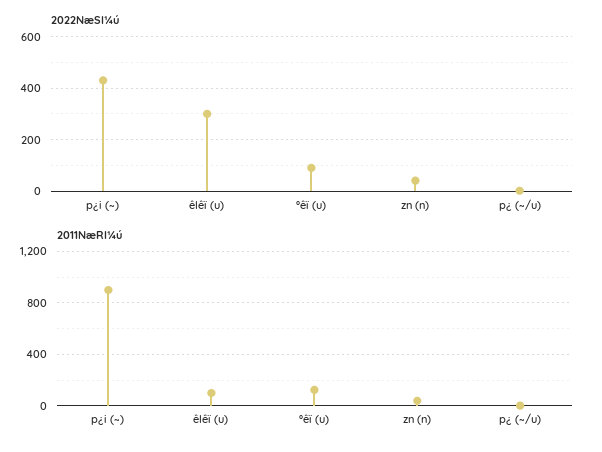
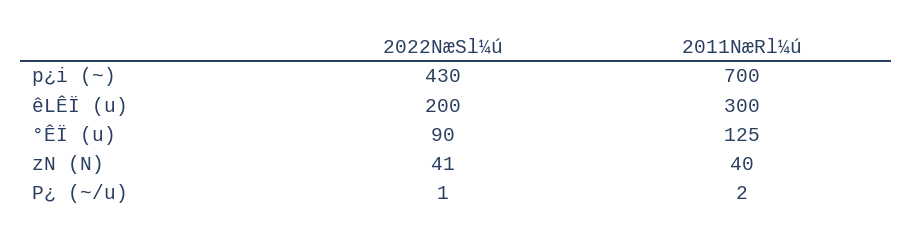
  {
    "2022NæSl¼ú": {
      "p¿i (~)": 430,
-     "êlêï (u)": 300,
+     "êlêï (u)": 200,
      "°êï (u)": 90,
      "zn (n)": 41,
      "p¿ (~/u)": 1
    },
    "2011NæRl¼ú": {
-     "p¿i (~)": 900,
+     "p¿i (~)": 700,
-     "êlêï (u)": 100,
+     "êlêï (u)": 300,
      "°êï (u)": 125,
      "zn (n)": 40,
      "p¿ (~/u)": 2
    }
  }

